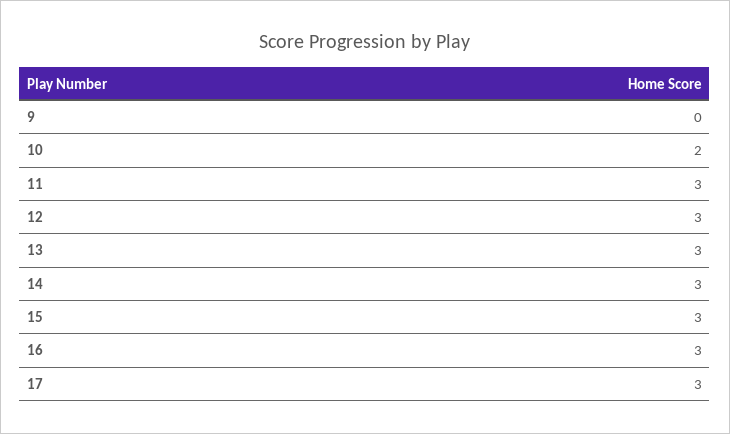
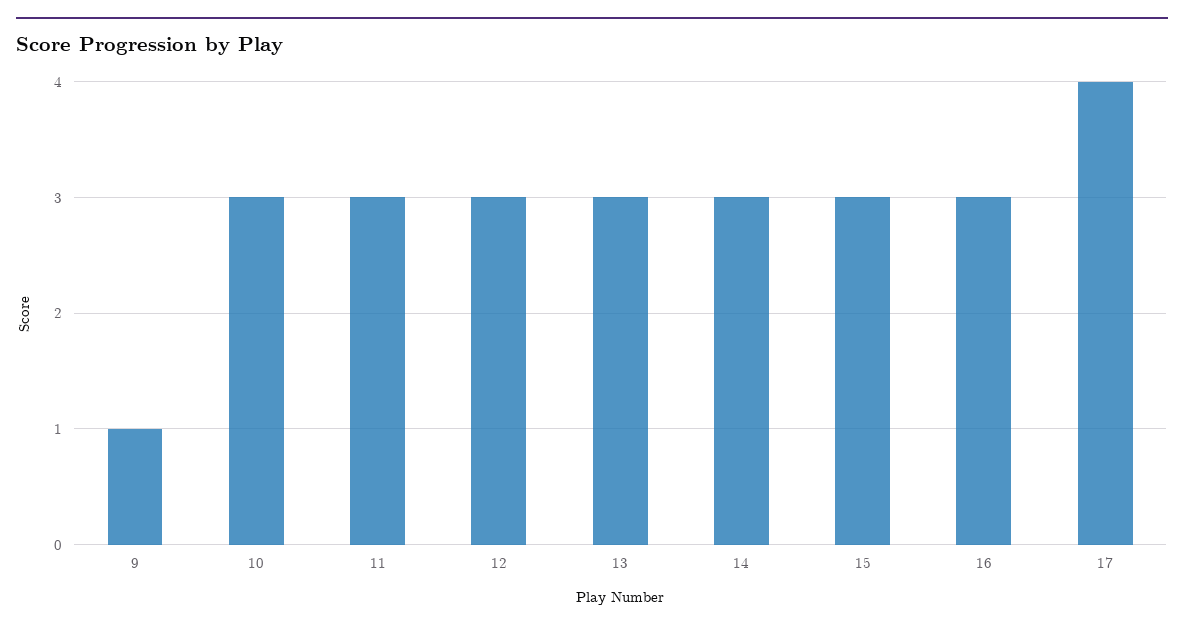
  {
-   "9": 0,
+   "9": 1,
-   "10": 2,
+   "10": 3,
    "11": 3,
    "12": 3,
    "13": 3,
    "14": 3,
    "15": 3,
    "16": 3,
-   "17": 3
+   "17": 4
  }

